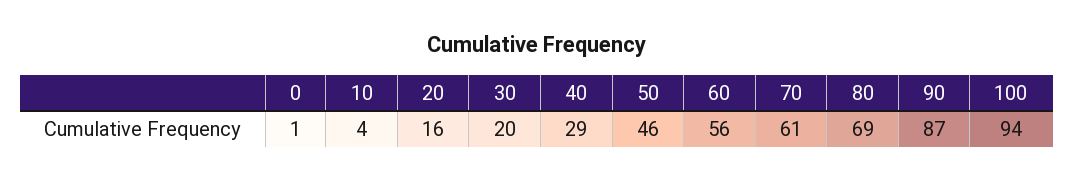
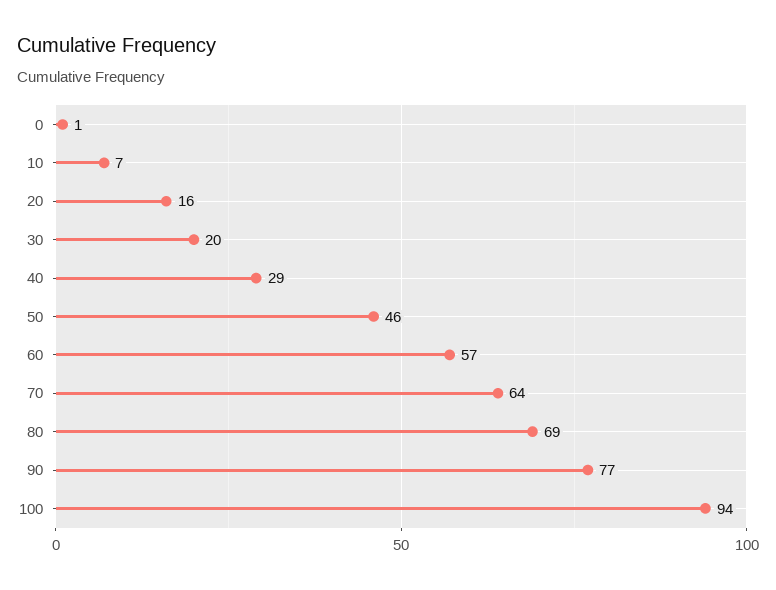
  {
    "0": 1,
-   "10": 4,
+   "10": 7,
    "20": 16,
    "30": 20,
    "40": 29,
    "50": 46,
-   "60": 56,
+   "60": 57,
-   "70": 61,
+   "70": 64,
    "80": 69,
-   "90": 87,
+   "90": 77,
    "100": 94
  }

